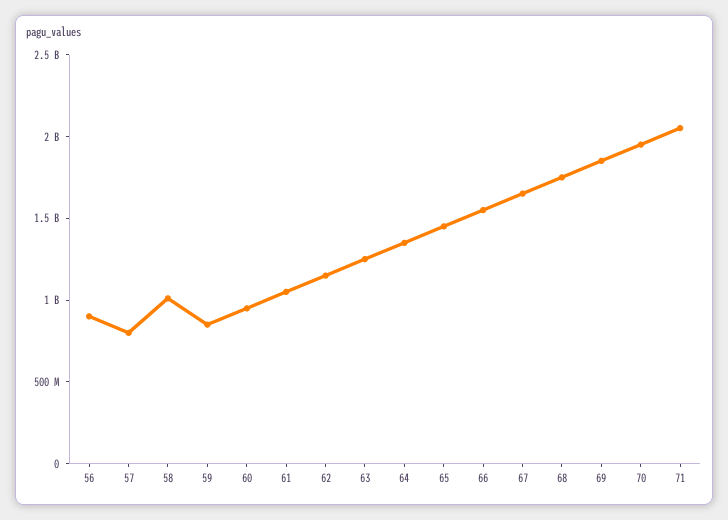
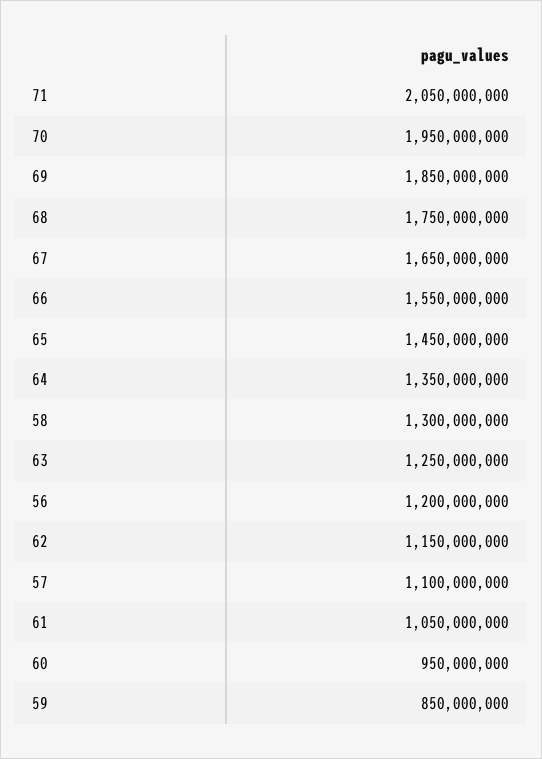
  {
-   "56": 900000000,
+   "56": 1200000000,
-   "57": 800000000,
+   "57": 1100000000,
-   "58": 1000000000,
+   "58": 1300000000,
    "59": 850000000,
    "60": 950000000,
    "61": 1050000000,
    "62": 1150000000,
    "63": 1250000000,
    "64": 1350000000,
    "65": 1450000000,
    "66": 1550000000,
    "67": 1650000000,
    "68": 1750000000,
    "69": 1850000000,
    "70": 1950000000,
    "71": 2050000000
  }

